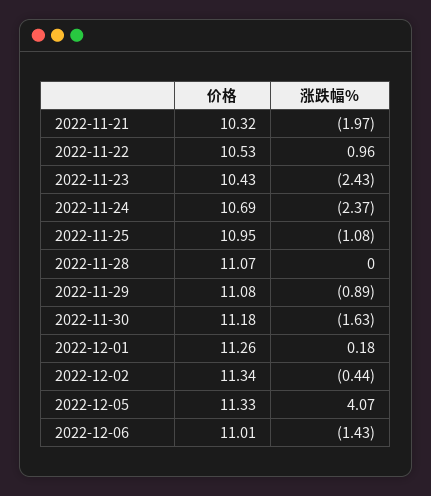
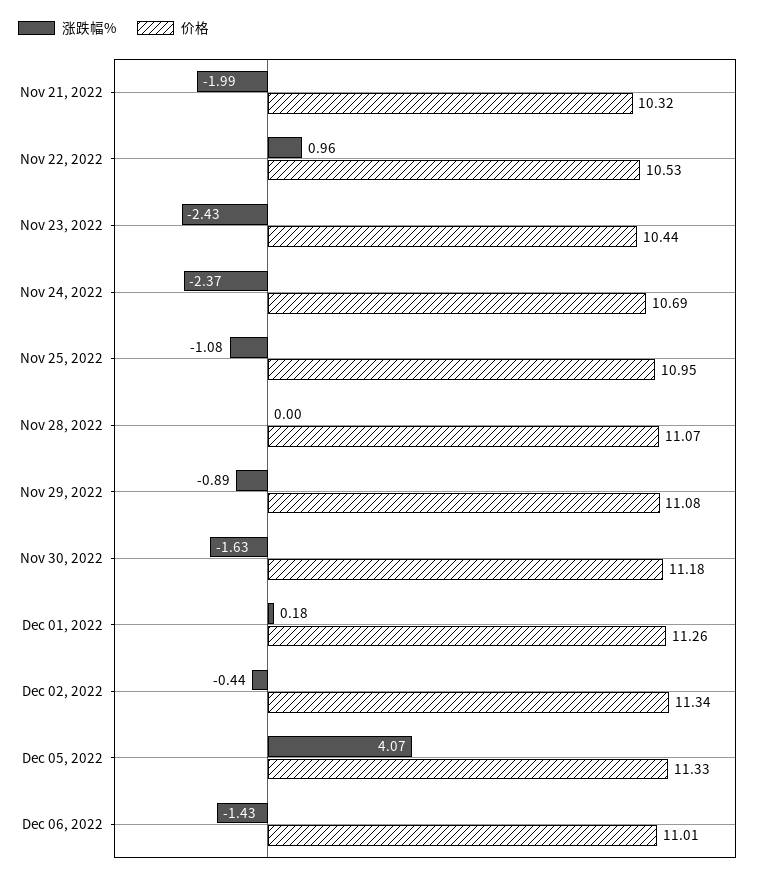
  {
    "价格": {
      "2022-11-21": 10.32,
      "2022-11-22": 10.53,
-     "2022-11-23": 10.43,
+     "2022-11-23": 10.44,
      "2022-11-24": 10.69,
      "2022-11-25": 10.95,
      "2022-11-28": 11.07,
      "2022-11-29": 11.08,
      "2022-11-30": 11.18,
      "2022-12-01": 11.26,
      "2022-12-02": 11.34,
      "2022-12-05": 11.33,
      "2022-12-06": 11.01
    },
    "涨跌幅%": {
-     "2022-11-21": -1.97,
+     "2022-11-21": -1.99,
      "2022-11-22": 0.96,
      "2022-11-23": -2.43,
      "2022-11-24": -2.37,
      "2022-11-25": -1.08,
      "2022-11-28": 0,
      "2022-11-29": -0.89,
      "2022-11-30": -1.63,
      "2022-12-01": 0.18,
      "2022-12-02": -0.44,
      "2022-12-05": 4.07,
      "2022-12-06": -1.43
    }
  }

